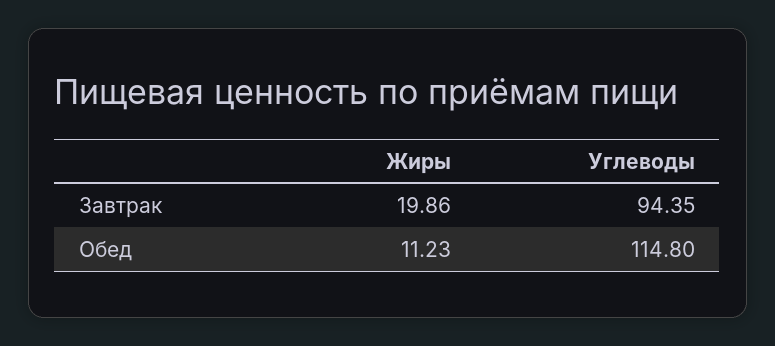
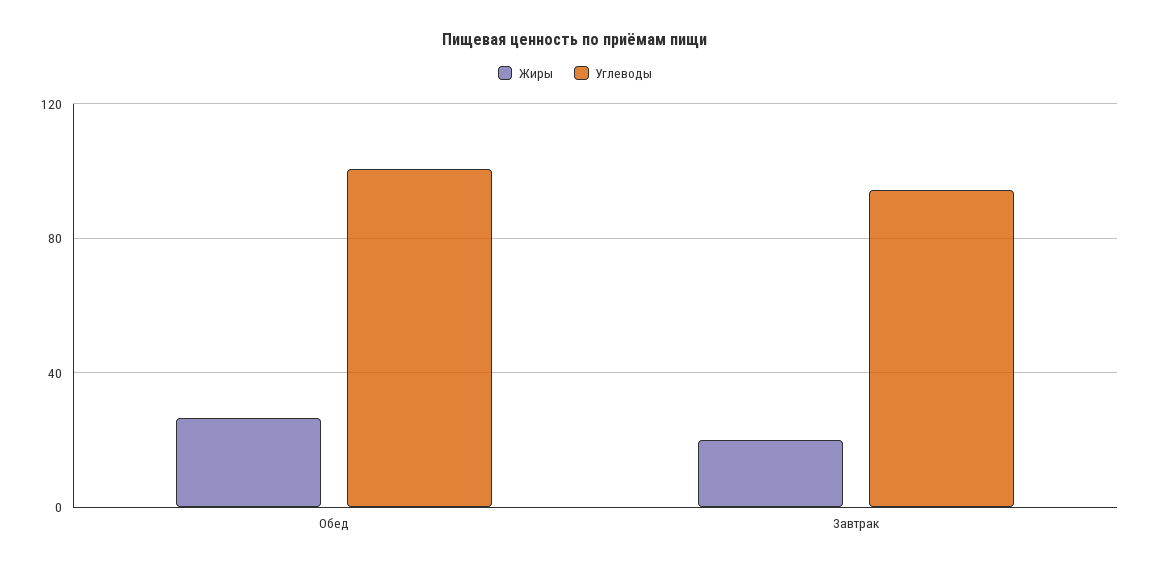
  {
    "Жиры": {
      "Завтрак": 19.86,
-     "Обед": 11.23
+     "Обед": 25
    },
    "Углеводы": {
      "Завтрак": 94.35,
-     "Обед": 114.8
+     "Обед": 100
    }
  }

